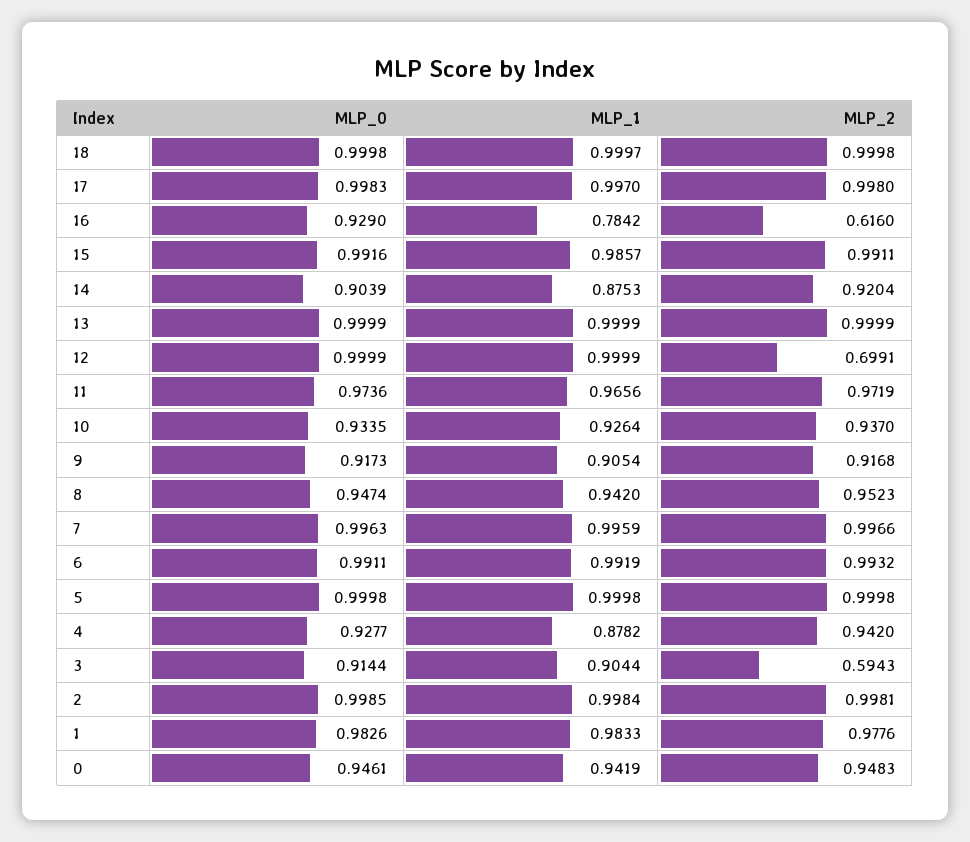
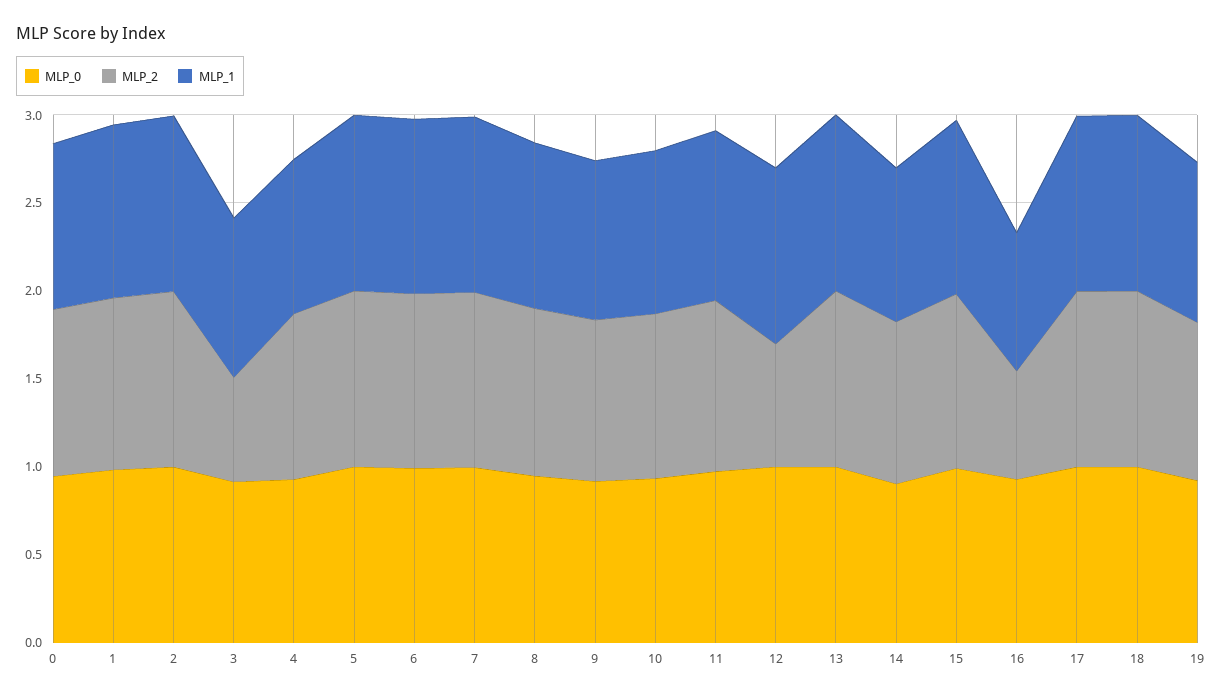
  {
    "MLP_0": {
      "18": 0.9998,
      "17": 0.9983,
      "16": 0.929,
      "15": 0.9916,
      "14": 0.9039,
      "13": 0.9999,
      "12": 0.9999,
      "11": 0.9736,
      "10": 0.9335,
      "9": 0.9173,
      "8": 0.9474,
      "7": 0.9963,
      "6": 0.9911,
      "5": 0.9998,
      "4": 0.9277,
      "3": 0.9144,
      "2": 0.9985,
      "1": 0.9826,
-     "0": 0.9461
+     "0": 0.9461,
+     "19": 0.9
    },
    "MLP_1": {
      "18": 0.9997,
      "17": 0.997,
      "16": 0.7842,
      "15": 0.9857,
      "14": 0.8753,
      "13": 0.9999,
      "12": 0.9999,
      "11": 0.9656,
      "10": 0.9264,
      "9": 0.9054,
      "8": 0.942,
      "7": 0.9959,
      "6": 0.9919,
      "5": 0.9998,
      "4": 0.8782,
      "3": 0.9044,
      "2": 0.9984,
      "1": 0.9833,
-     "0": 0.9419
+     "0": 0.9419,
+     "19": 0.9
    },
    "MLP_2": {
      "18": 0.9998,
      "17": 0.998,
      "16": 0.616,
      "15": 0.9911,
      "14": 0.9204,
      "13": 0.9999,
      "12": 0.6991,
      "11": 0.9719,
      "10": 0.937,
      "9": 0.9168,
      "8": 0.9523,
      "7": 0.9966,
      "6": 0.9932,
      "5": 0.9998,
      "4": 0.942,
      "3": 0.5943,
      "2": 0.9981,
      "1": 0.9776,
-     "0": 0.9483
+     "0": 0.9483,
+     "19": 0.9
    }
  }

